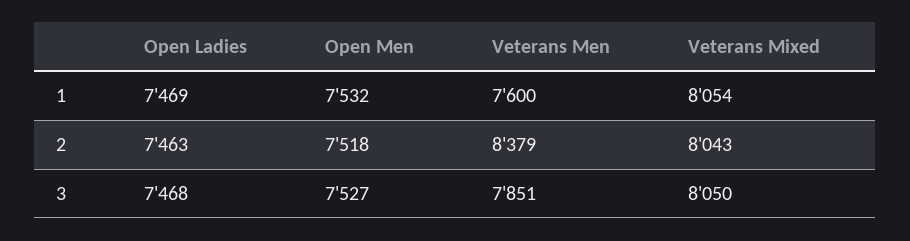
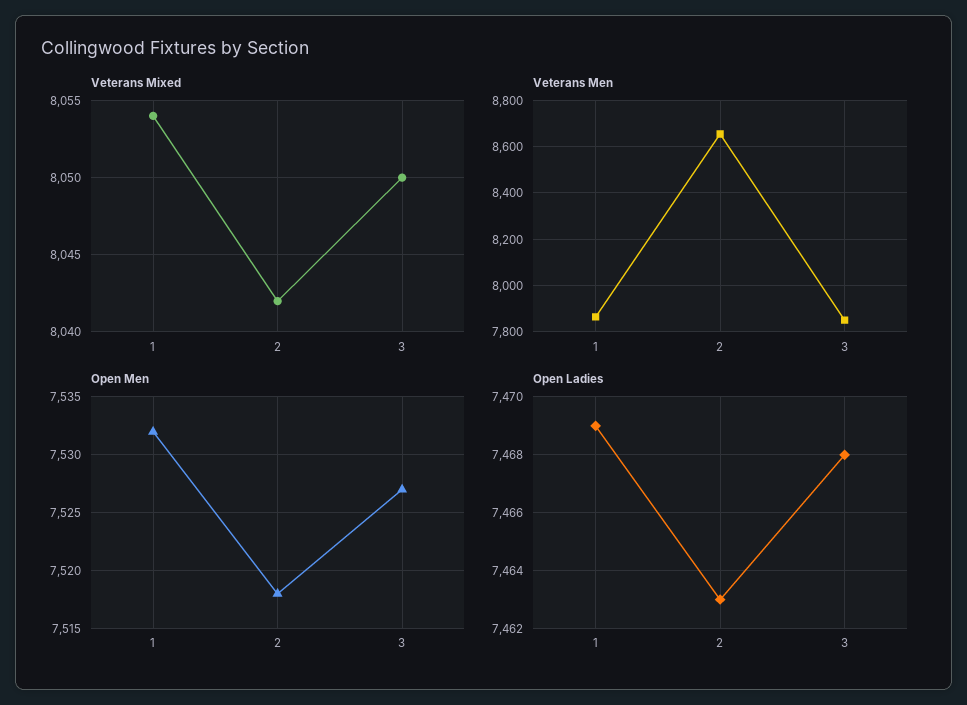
  {
    "Open Ladies": {
      "1": 7469,
      "2": 7463,
      "3": 7468
    },
    "Open Men": {
      "1": 7532,
      "2": 7518,
      "3": 7527
    },
    "Veterans Men": {
-     "1": 7600,
+     "1": 7850,
-     "2": 8379,
+     "2": 8650,
      "3": 7851
    },
    "Veterans Mixed": {
      "1": 8054,
-     "2": 8043,
+     "2": 8042,
      "3": 8050
    }
  }

